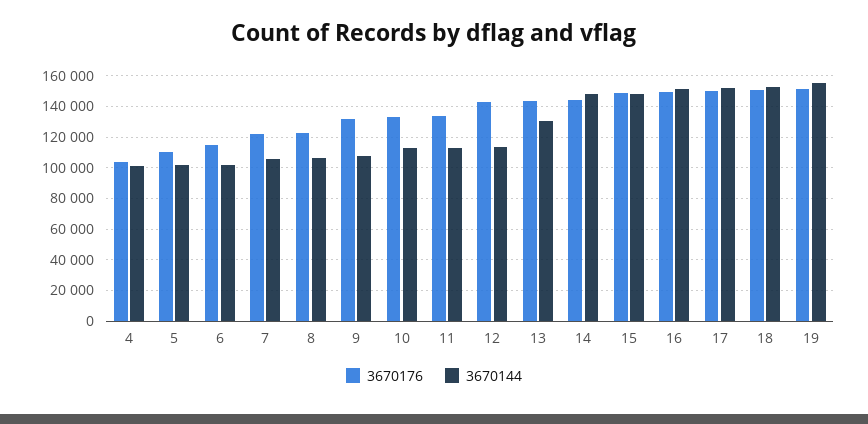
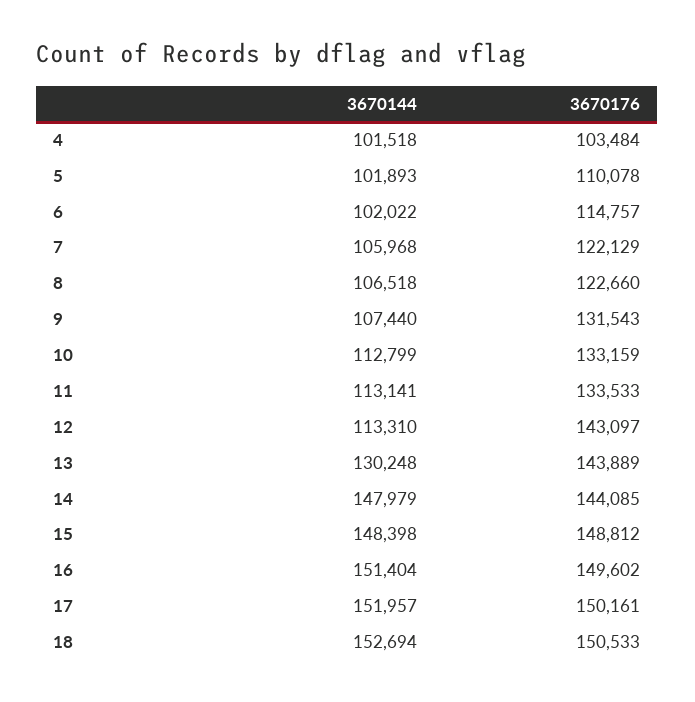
  {
    "3670176": {
      "4": 103484,
      "5": 110078,
      "6": 114757,
      "7": 122129,
      "8": 122660,
      "9": 131543,
      "10": 133159,
      "11": 133533,
      "12": 143097,
      "13": 143889,
      "14": 144085,
      "15": 148812,
      "16": 149602,
      "17": 150161,
-     "18": 150533,
+     "18": 150533
-     "19": 150000
    },
    "3670144": {
      "4": 101518,
      "5": 101893,
      "6": 102022,
      "7": 105968,
      "8": 106518,
      "9": 107440,
      "10": 112799,
      "11": 113141,
      "12": 113310,
      "13": 130248,
      "14": 147979,
      "15": 148398,
      "16": 151404,
      "17": 151957,
-     "18": 152694,
+     "18": 152694
-     "19": 155000
    }
  }

